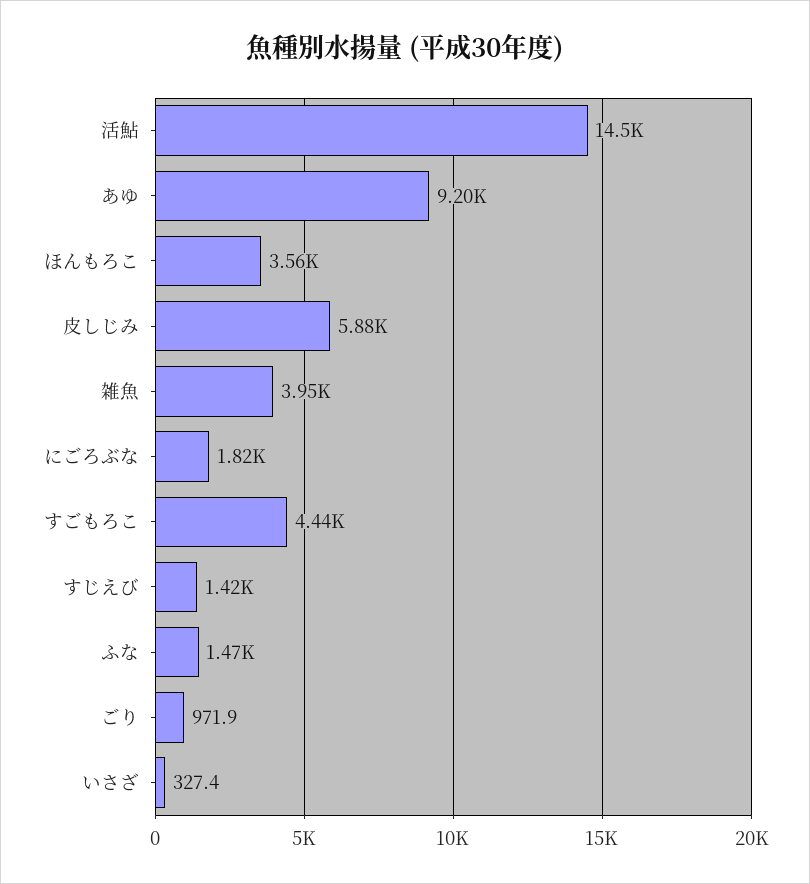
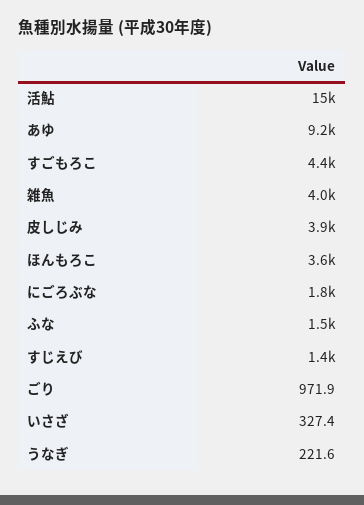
  {
    "活鮎": 14500,
    "あゆ": 9200,
    "ほんもろこ": 3560,
-   "皮しじみ": 5880,
+   "皮しじみ": 3900,
    "雑魚": 3950,
    "にごろぶな": 1820,
    "すごもろこ": 4440,
    "すじえび": 1420,
    "ふな": 1470,
    "ごり": 971.9,
-   "いさざ": 327.4
+   "いさざ": 327.4,
+   "うなぎ": 221.6
  }

